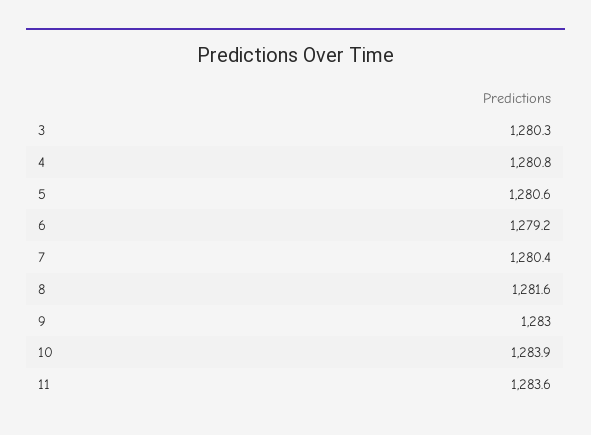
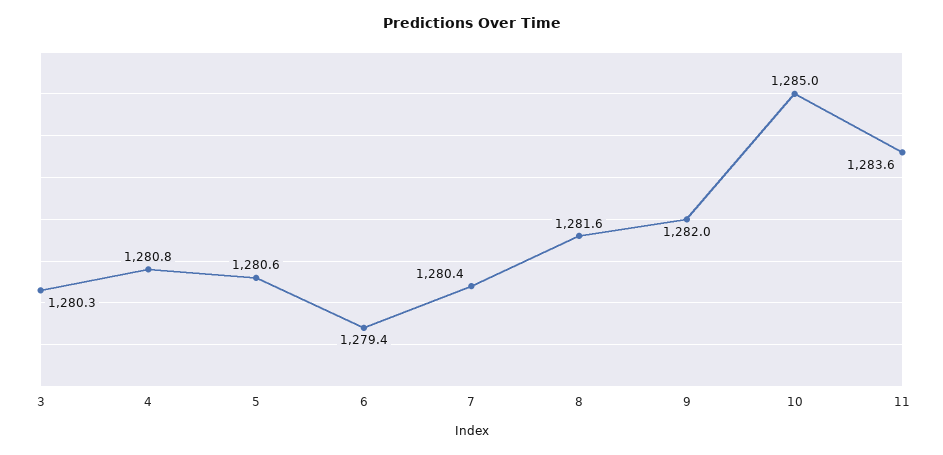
  {
    "3": 1280.3,
    "4": 1280.8,
    "5": 1280.6,
-   "6": 1279.2,
+   "6": 1279.4,
    "7": 1280.4,
    "8": 1281.6,
-   "9": 1283,
+   "9": 1282,
-   "10": 1283.9,
+   "10": 1285,
    "11": 1283.6
  }

